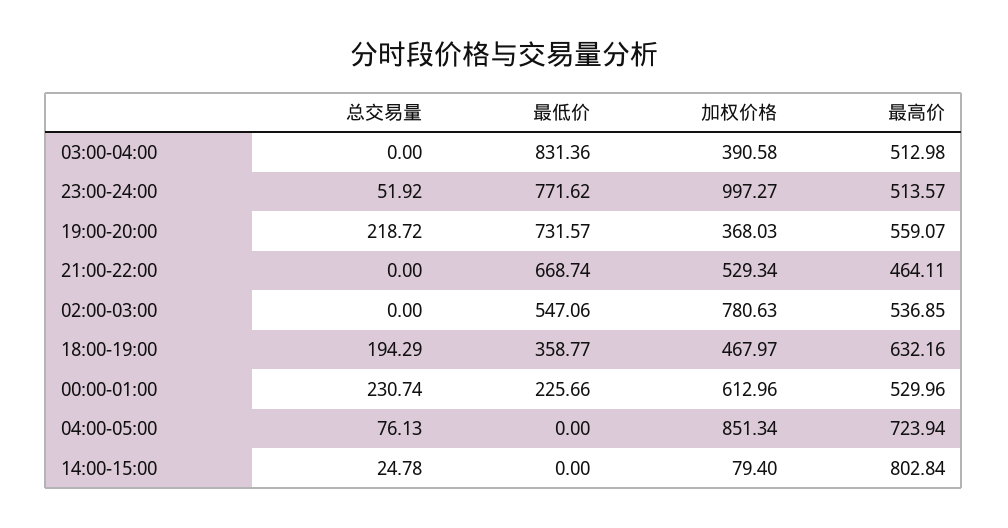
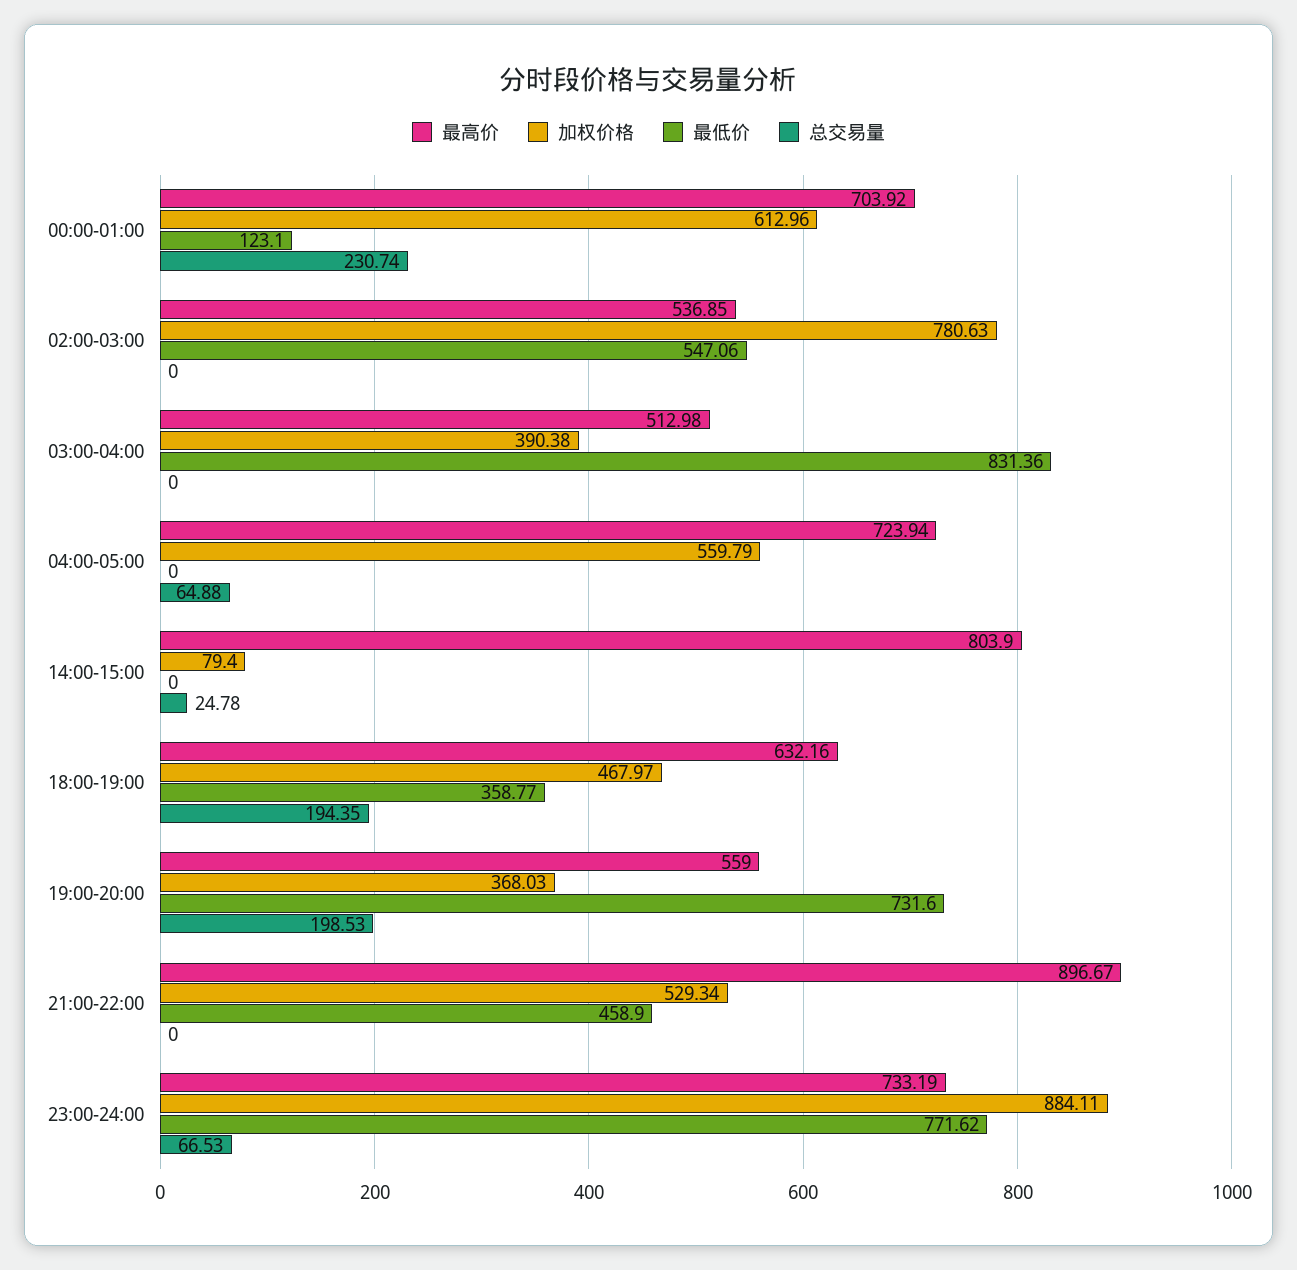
  {
    "总交易量": {
      "03:00-04:00": 0,
-     "23:00-24:00": 51.92,
+     "23:00-24:00": 66.53,
-     "19:00-20:00": 218.72,
+     "19:00-20:00": 198.53,
      "21:00-22:00": 0,
      "02:00-03:00": 0,
-     "18:00-19:00": 194.29,
+     "18:00-19:00": 194.35,
      "00:00-01:00": 230.74,
-     "04:00-05:00": 76.13,
+     "04:00-05:00": 64.88,
      "14:00-15:00": 24.78
    },
    "最低价": {
      "03:00-04:00": 831.36,
      "23:00-24:00": 771.62,
-     "19:00-20:00": 731.57,
+     "19:00-20:00": 731.6,
-     "21:00-22:00": 668.74,
+     "21:00-22:00": 458.9,
      "02:00-03:00": 547.06,
      "18:00-19:00": 358.77,
-     "00:00-01:00": 225.66,
+     "00:00-01:00": 123.1,
      "04:00-05:00": 0,
      "14:00-15:00": 0
    },
    "加权价格": {
-     "03:00-04:00": 390.58,
+     "03:00-04:00": 390.38,
-     "23:00-24:00": 997.27,
+     "23:00-24:00": 884.11,
      "19:00-20:00": 368.03,
      "21:00-22:00": 529.34,
      "02:00-03:00": 780.63,
      "18:00-19:00": 467.97,
      "00:00-01:00": 612.96,
-     "04:00-05:00": 851.34,
+     "04:00-05:00": 559.79,
      "14:00-15:00": 79.4
    },
    "最高价": {
      "03:00-04:00": 512.98,
-     "23:00-24:00": 513.57,
+     "23:00-24:00": 733.19,
-     "19:00-20:00": 559.07,
+     "19:00-20:00": 559,
-     "21:00-22:00": 464.11,
+     "21:00-22:00": 896.67,
      "02:00-03:00": 536.85,
      "18:00-19:00": 632.16,
-     "00:00-01:00": 529.96,
+     "00:00-01:00": 703.92,
      "04:00-05:00": 723.94,
-     "14:00-15:00": 802.84
+     "14:00-15:00": 803.9
    }
  }

